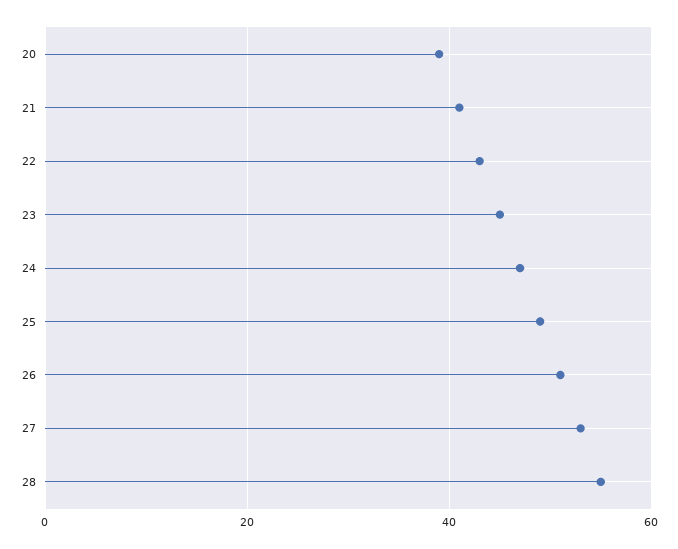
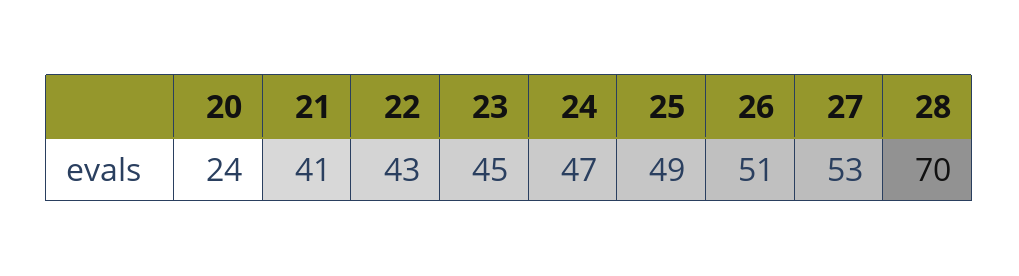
  {
-   "20": 40,
+   "20": 24,
    "21": 41,
    "22": 43,
    "23": 45,
    "24": 47,
    "25": 49,
    "26": 51,
    "27": 53,
-   "28": 55
+   "28": 70
  }

